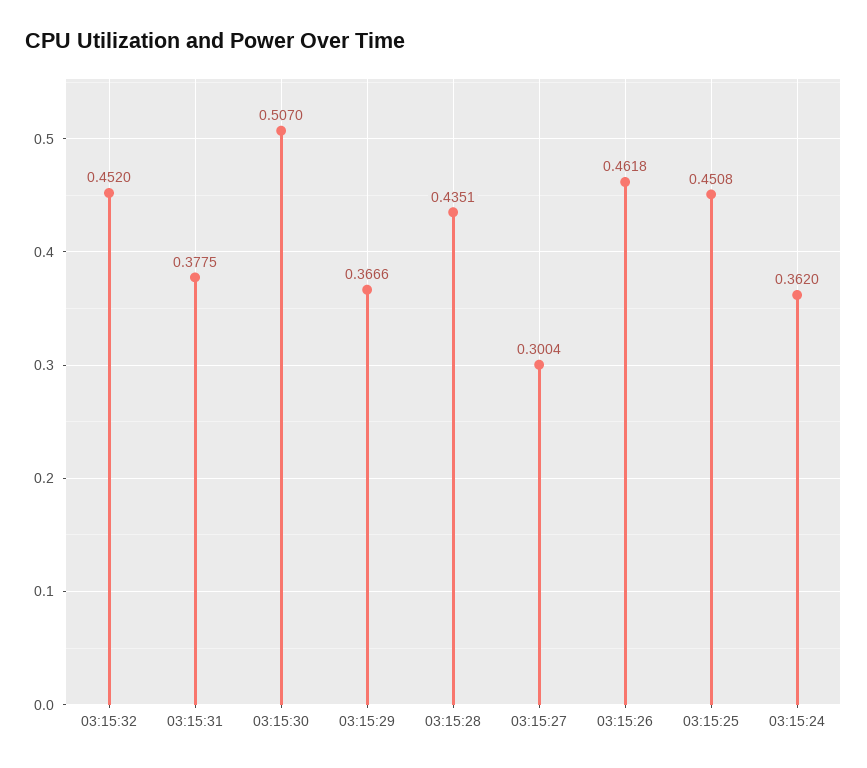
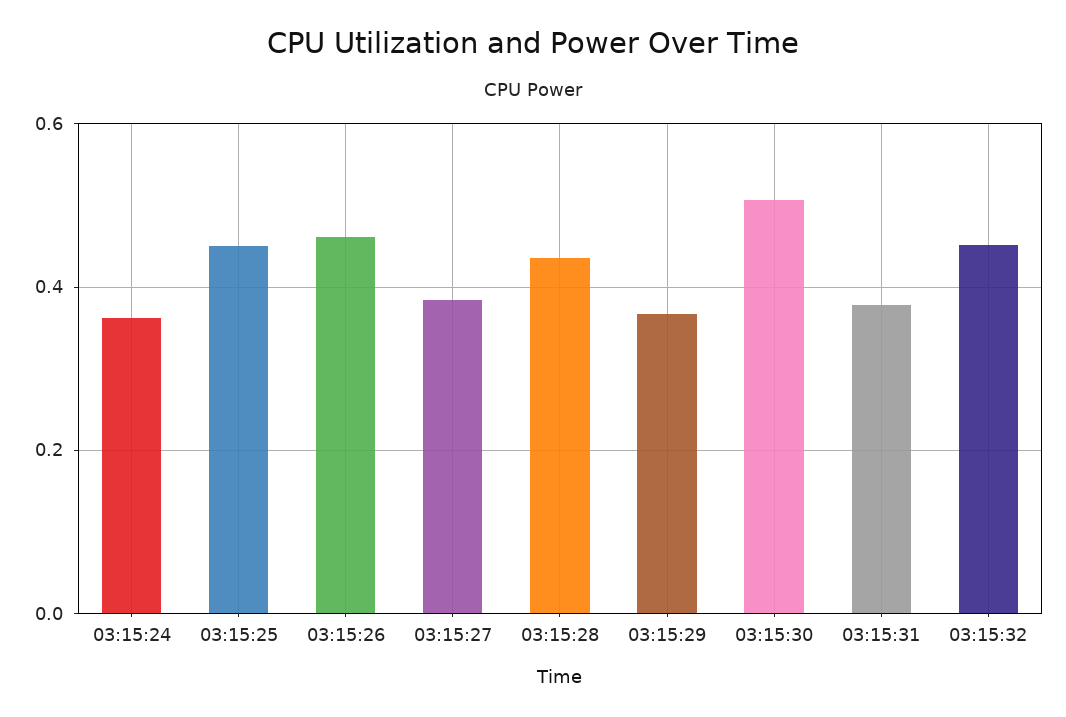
  {
    "03:15:32": 0.452,
    "03:15:31": 0.3775,
    "03:15:30": 0.507,
    "03:15:29": 0.3666,
    "03:15:28": 0.4351,
-   "03:15:27": 0.3004,
+   "03:15:27": 0.38,
    "03:15:26": 0.4618,
    "03:15:25": 0.4508,
    "03:15:24": 0.362
  }

